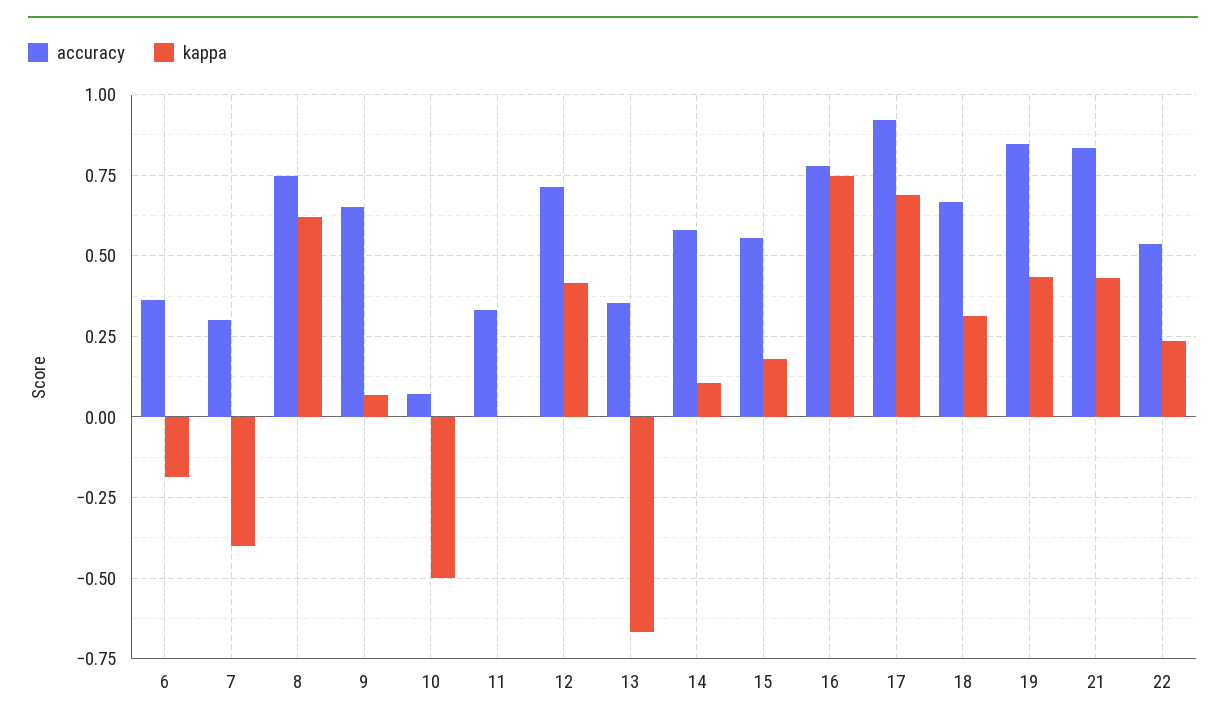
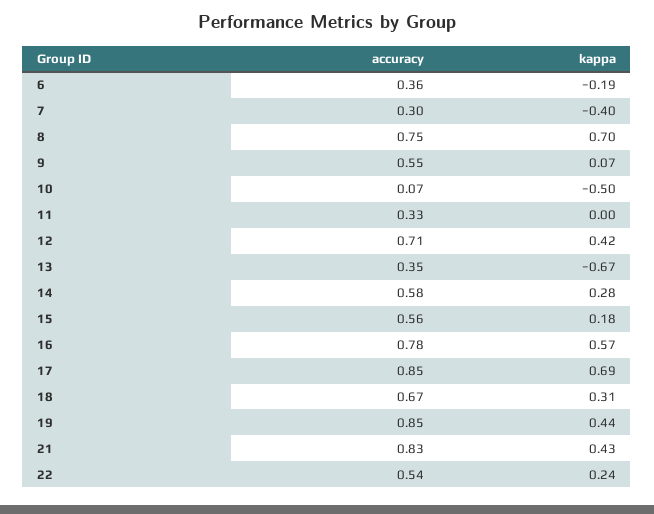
  {
    "accuracy": {
      "6": 0.36,
      "7": 0.3,
      "8": 0.75,
-     "9": 0.65,
+     "9": 0.55,
      "10": 0.07,
      "11": 0.33,
      "12": 0.71,
      "13": 0.35,
      "14": 0.58,
      "15": 0.56,
      "16": 0.78,
-     "17": 0.925,
+     "17": 0.85,
      "18": 0.67,
      "19": 0.85,
      "21": 0.83,
      "22": 0.54
    },
    "kappa": {
      "6": -0.19,
      "7": -0.4,
-     "8": 0.625,
+     "8": 0.7,
      "9": 0.07,
      "10": -0.5,
      "11": 0,
      "12": 0.42,
      "13": -0.67,
-     "14": 0.1,
+     "14": 0.28,
      "15": 0.18,
-     "16": 0.75,
+     "16": 0.57,
      "17": 0.69,
      "18": 0.31,
      "19": 0.44,
      "21": 0.43,
      "22": 0.24
    }
  }

